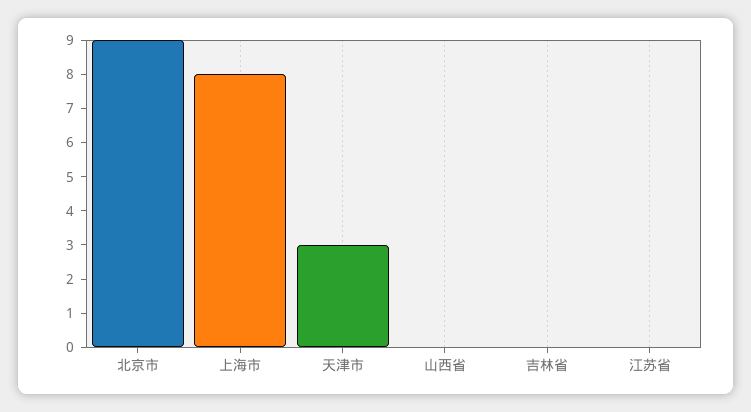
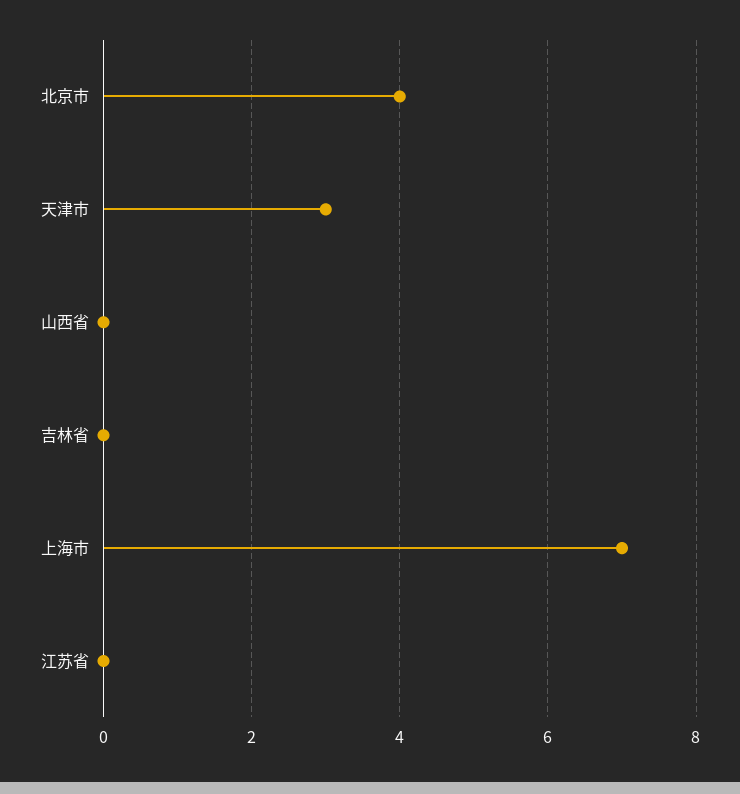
  {
-   "北京市": 9,
+   "北京市": 4,
-   "上海市": 8,
+   "上海市": 7,
    "天津市": 3,
    "山西省": 0,
    "吉林省": 0,
    "江苏省": 0
  }

